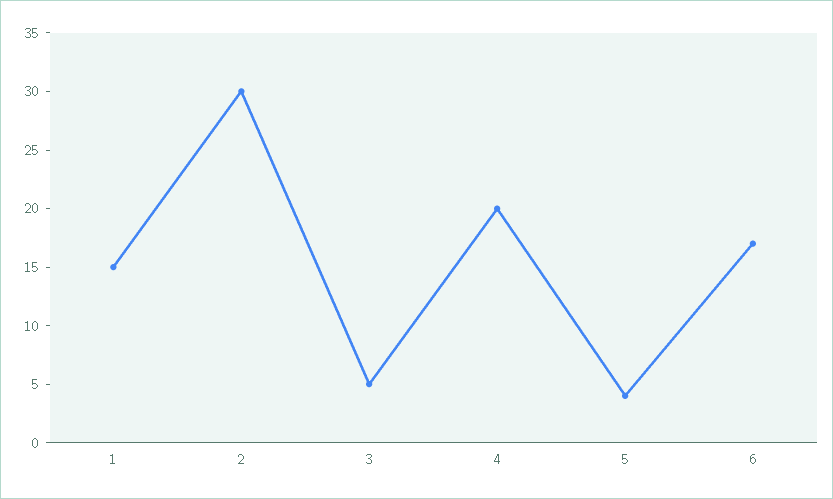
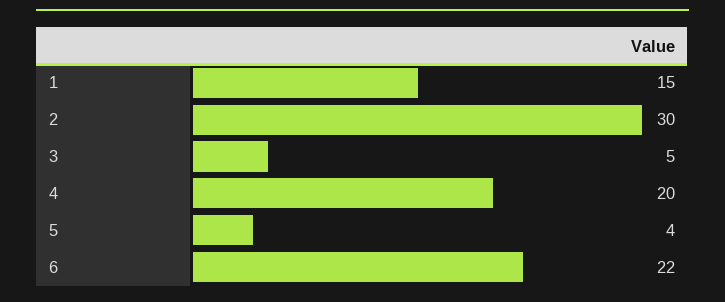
  {
    "1": 15,
    "2": 30,
    "3": 5,
    "4": 20,
    "5": 4,
-   "6": 17
+   "6": 22
  }

